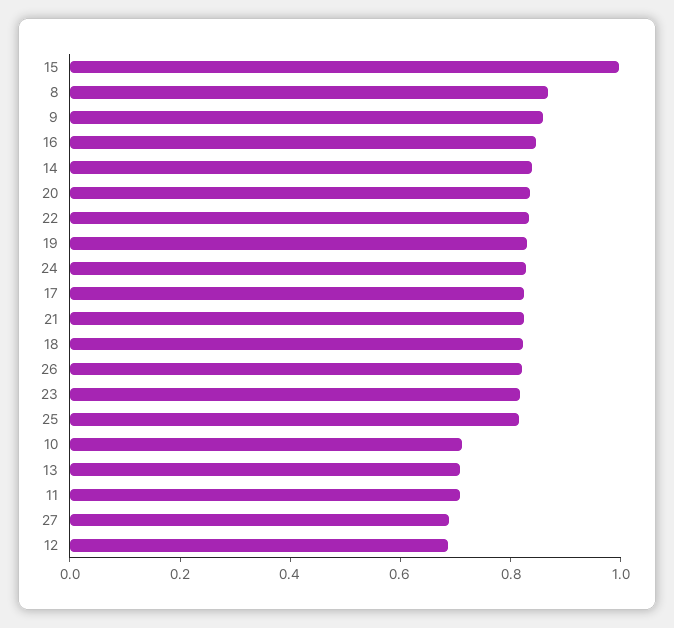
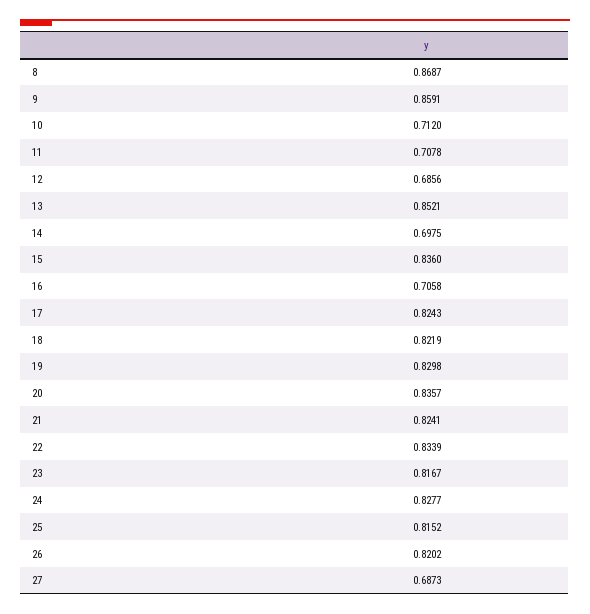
  {
-   "15": 1,
+   "15": 0.836,
    "8": 0.8687,
    "9": 0.8591,
-   "16": 0.85,
+   "16": 0.7058,
-   "14": 0.85,
+   "14": 0.6975,
    "20": 0.8357,
    "22": 0.8339,
    "19": 0.8298,
    "24": 0.8277,
    "17": 0.8243,
    "21": 0.8241,
    "18": 0.8219,
    "26": 0.8202,
    "23": 0.8167,
    "25": 0.8152,
    "10": 0.712,
-   "13": 0.7,
+   "13": 0.8521,
    "11": 0.7078,
    "27": 0.6873,
    "12": 0.6856
  }

